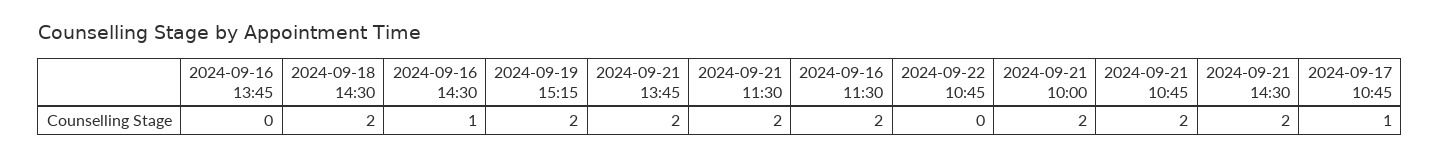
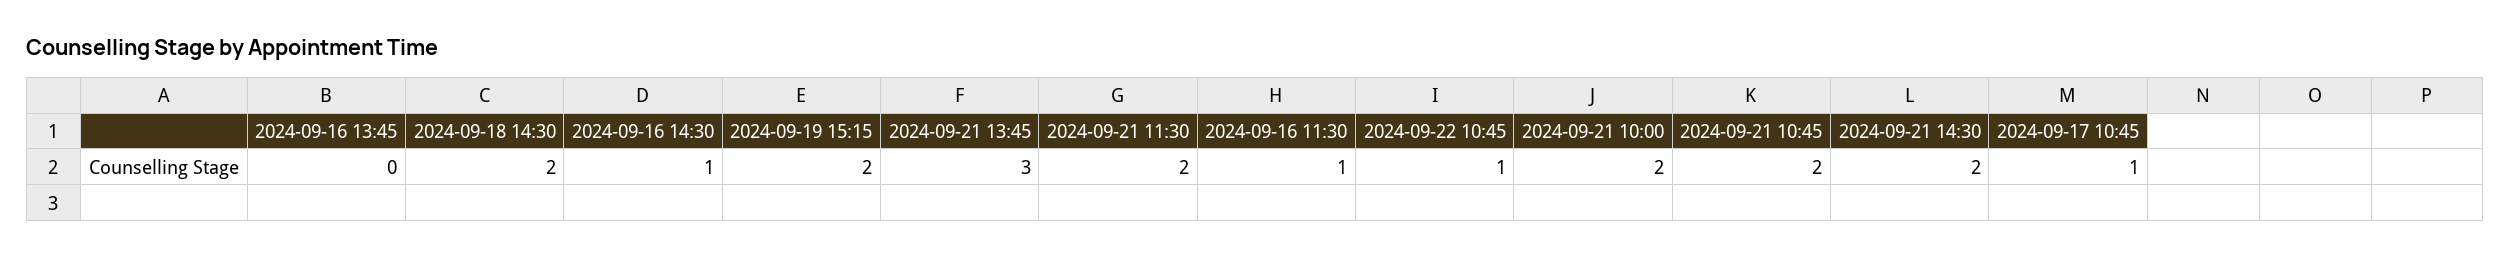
  {
    "2024-09-16 13:45": 0,
    "2024-09-18 14:30": 2,
    "2024-09-16 14:30": 1,
    "2024-09-19 15:15": 2,
-   "2024-09-21 13:45": 2,
+   "2024-09-21 13:45": 3,
    "2024-09-21 11:30": 2,
-   "2024-09-16 11:30": 2,
+   "2024-09-16 11:30": 1,
-   "2024-09-22 10:45": 0,
+   "2024-09-22 10:45": 1,
    "2024-09-21 10:00": 2,
    "2024-09-21 10:45": 2,
    "2024-09-21 14:30": 2,
    "2024-09-17 10:45": 1
  }

